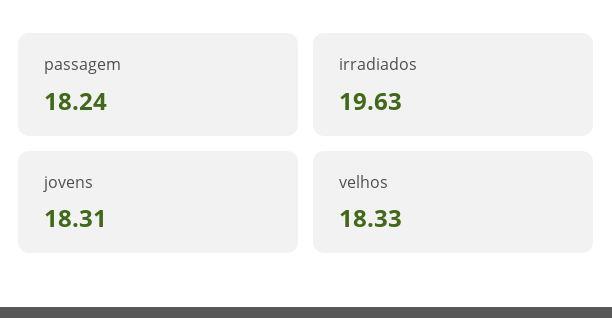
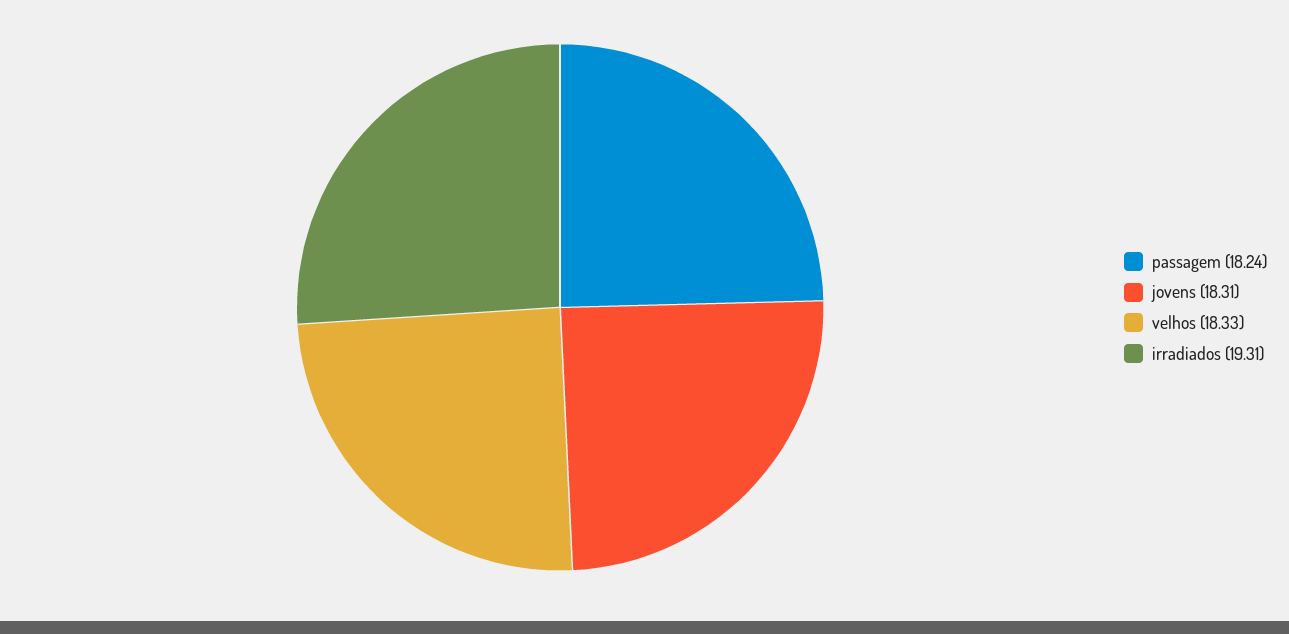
  {
    "passagem": 18.24,
-   "irradiados": 19.63,
+   "irradiados": 19.31,
    "jovens": 18.31,
    "velhos": 18.33
  }

